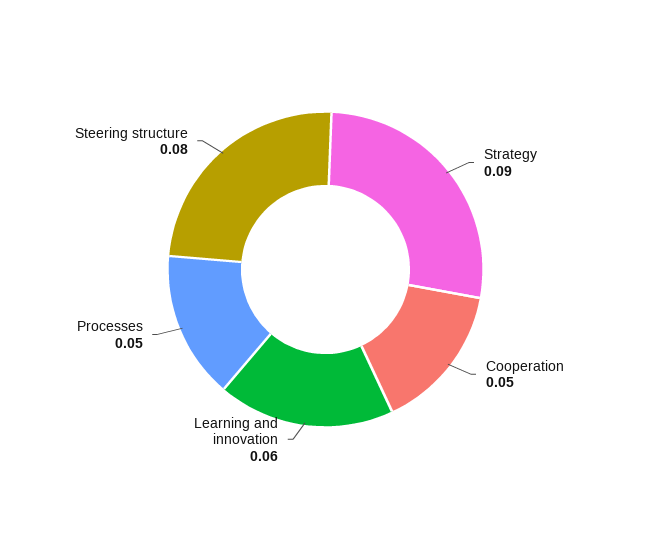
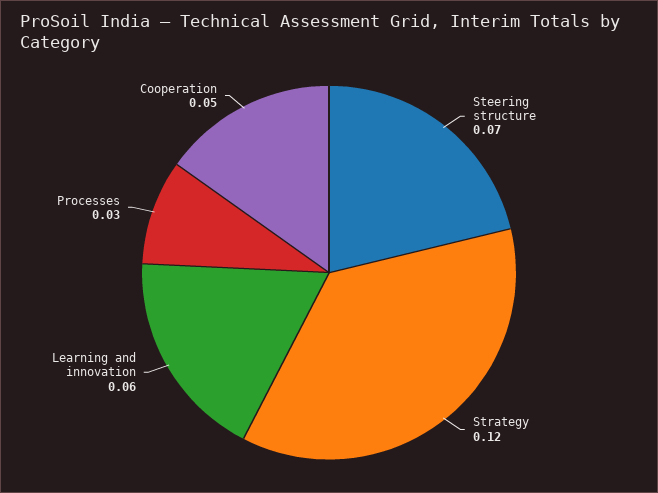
  {
-   "Strategy": 0.09,
+   "Strategy": 0.12,
    "Cooperation": 0.05,
    "Learning and innovation": 0.06,
-   "Processes": 0.05,
+   "Processes": 0.03,
-   "Steering structure": 0.08
+   "Steering structure": 0.07
  }

